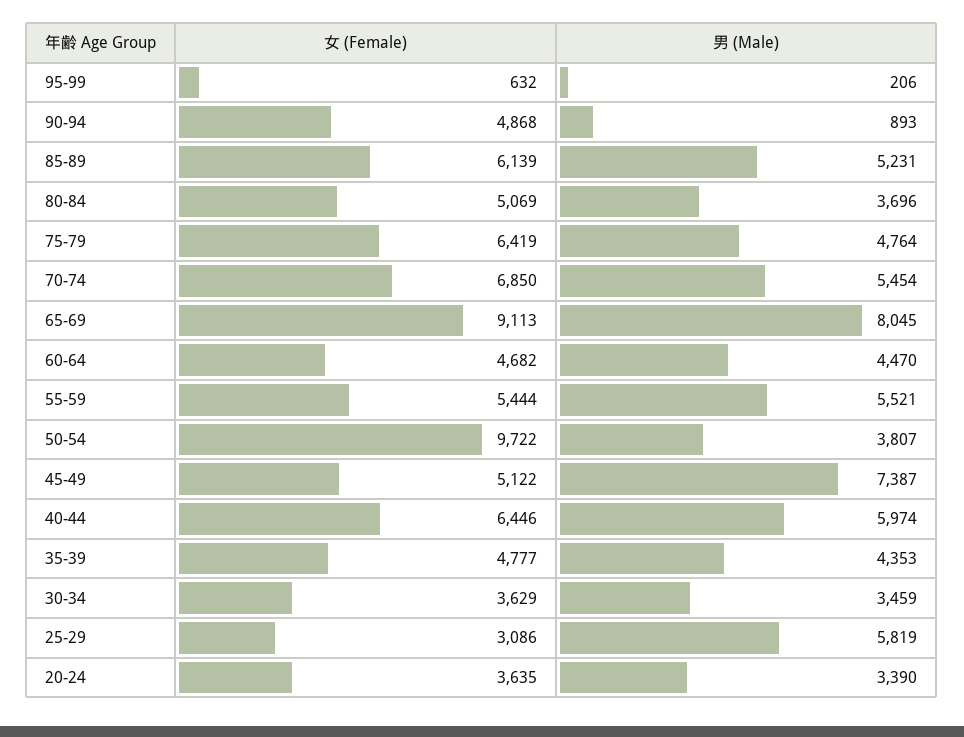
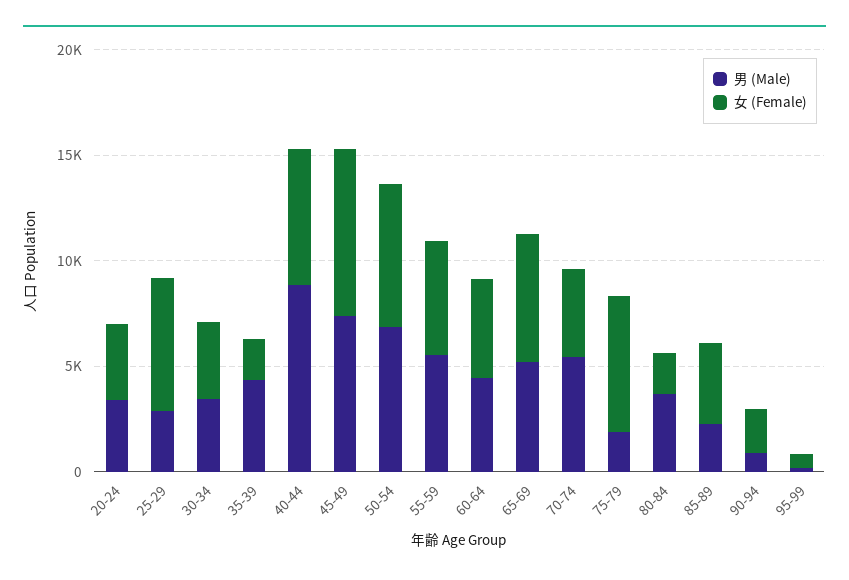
  {
    "女 (Female)": {
      "95-99": 632,
-     "90-94": 4868,
+     "90-94": 2000,
-     "85-89": 6139,
+     "85-89": 4000,
-     "80-84": 5069,
+     "80-84": 2000,
      "75-79": 6419,
-     "70-74": 6850,
+     "70-74": 4000,
-     "65-69": 9113,
+     "65-69": 6000,
      "60-64": 4682,
      "55-59": 5444,
-     "50-54": 9722,
+     "50-54": 7000,
-     "45-49": 5122,
+     "45-49": 8000,
      "40-44": 6446,
-     "35-39": 4777,
+     "35-39": 2000,
      "30-34": 3629,
-     "25-29": 3086,
+     "25-29": 6000,
      "20-24": 3635
    },
    "男 (Male)": {
      "95-99": 206,
      "90-94": 893,
-     "85-89": 5231,
+     "85-89": 2000,
      "80-84": 3696,
-     "75-79": 4764,
+     "75-79": 2000,
      "70-74": 5454,
-     "65-69": 8045,
+     "65-69": 5000,
      "60-64": 4470,
      "55-59": 5521,
-     "50-54": 3807,
+     "50-54": 7000,
      "45-49": 7387,
-     "40-44": 5974,
+     "40-44": 9000,
      "35-39": 4353,
      "30-34": 3459,
-     "25-29": 5819,
+     "25-29": 3000,
      "20-24": 3390
    }
  }

